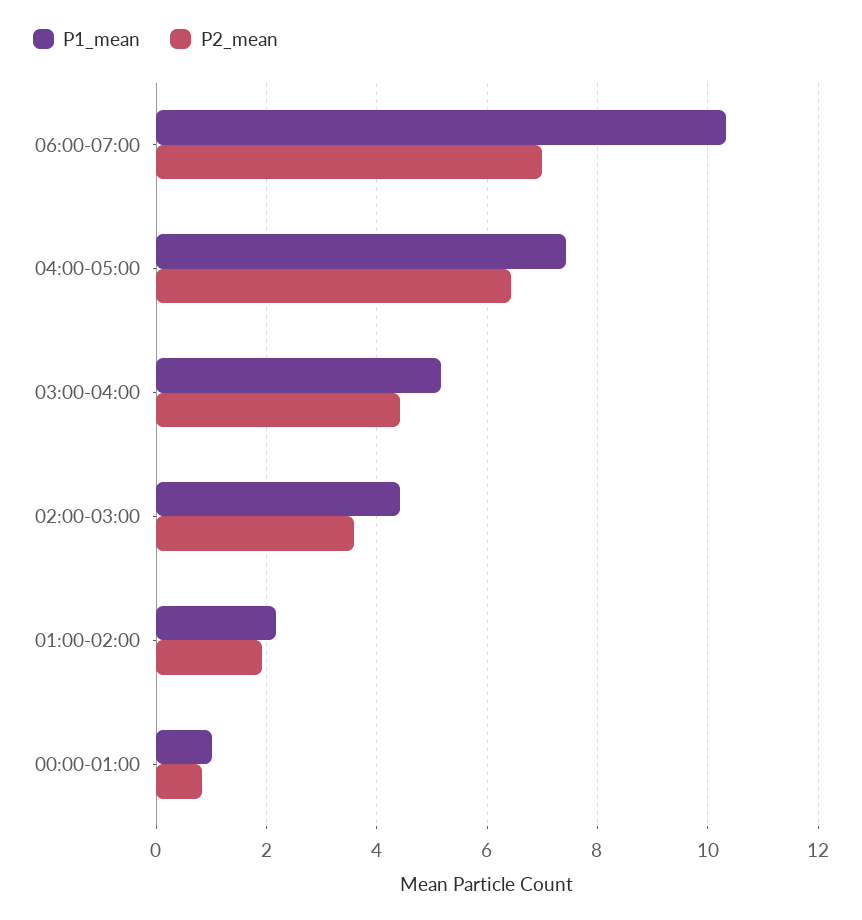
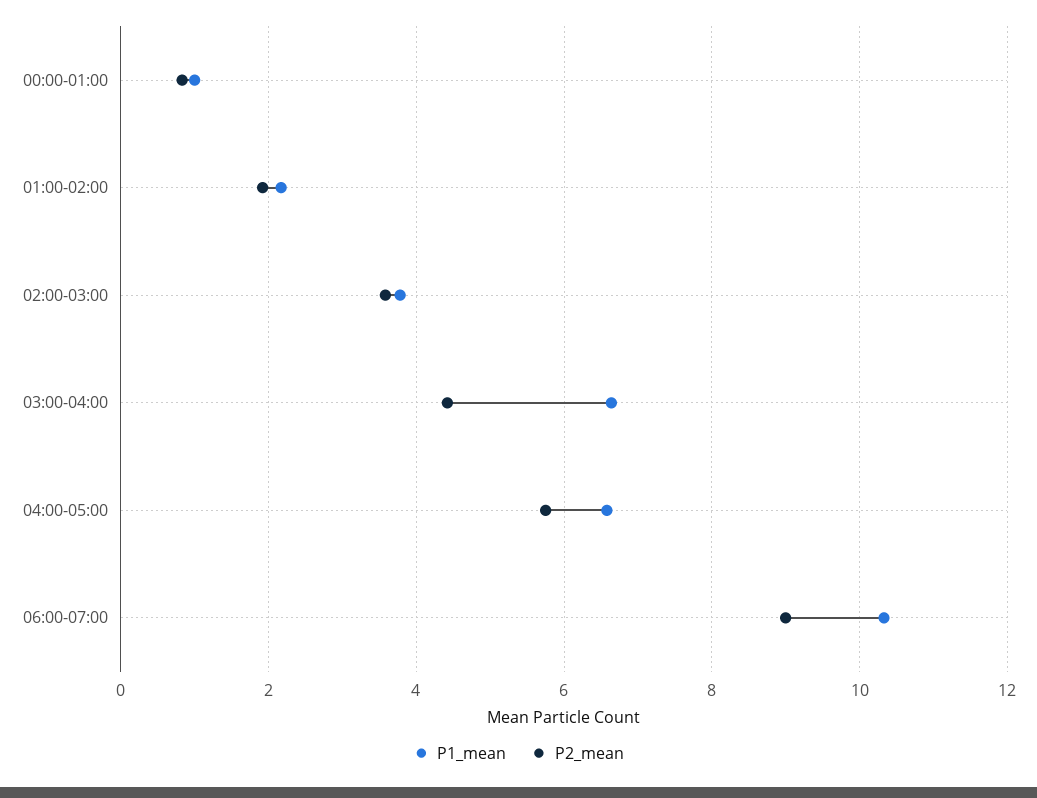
  {
    "P1_mean": {
      "06:00-07:00": 10.4,
-     "04:00-05:00": 7.4,
+     "04:00-05:00": 6.6,
-     "03:00-04:00": 5.2,
+     "03:00-04:00": 6.6,
-     "02:00-03:00": 4.4,
+     "02:00-03:00": 3.8,
      "01:00-02:00": 2.2,
      "00:00-01:00": 1
    },
    "P2_mean": {
-     "06:00-07:00": 7,
+     "06:00-07:00": 9,
-     "04:00-05:00": 6.4,
+     "04:00-05:00": 5.8,
      "03:00-04:00": 4.4,
      "02:00-03:00": 3.6,
      "01:00-02:00": 2,
      "00:00-01:00": 0.8
    }
  }

